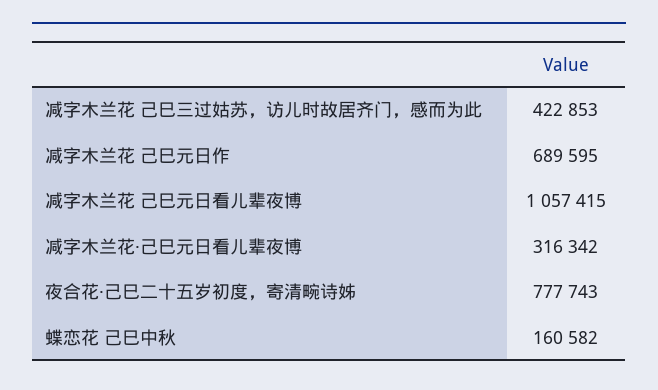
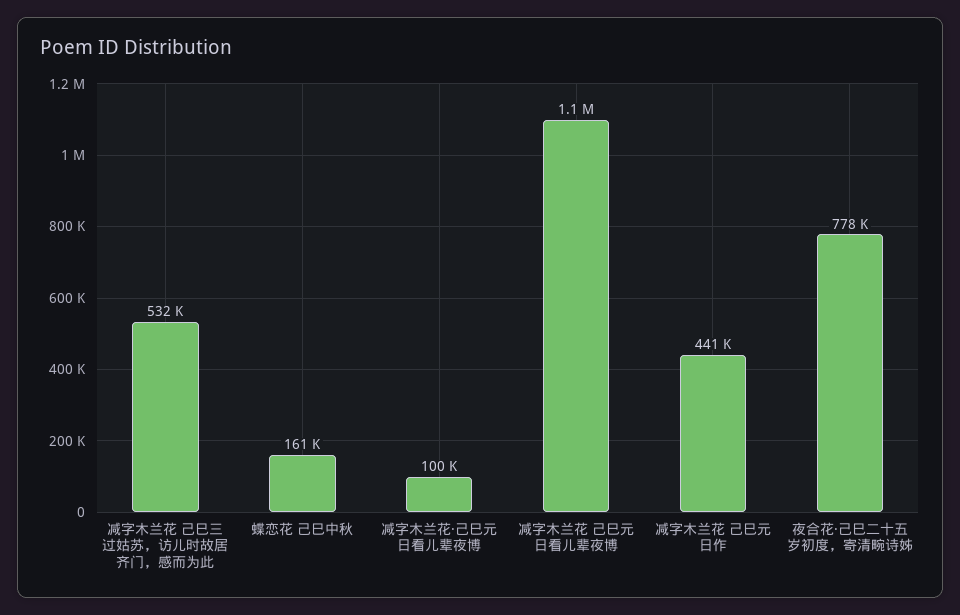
  {
-   "减字木兰花 己巳三过姑苏，访儿时故居齐门，感而为此": 422853,
+   "减字木兰花 己巳三过姑苏，访儿时故居齐门，感而为此": 532000,
-   "减字木兰花 己巳元日作": 689595,
+   "减字木兰花 己巳元日作": 441000,
    "减字木兰花 己巳元日看儿辈夜博": 1057415,
-   "减字木兰花·己巳元日看儿辈夜博": 316342,
+   "减字木兰花·己巳元日看儿辈夜博": 100000,
    "夜合花·己巳二十五岁初度，寄清畹诗姊": 777743,
    "蝶恋花 己巳中秋": 160582
  }

